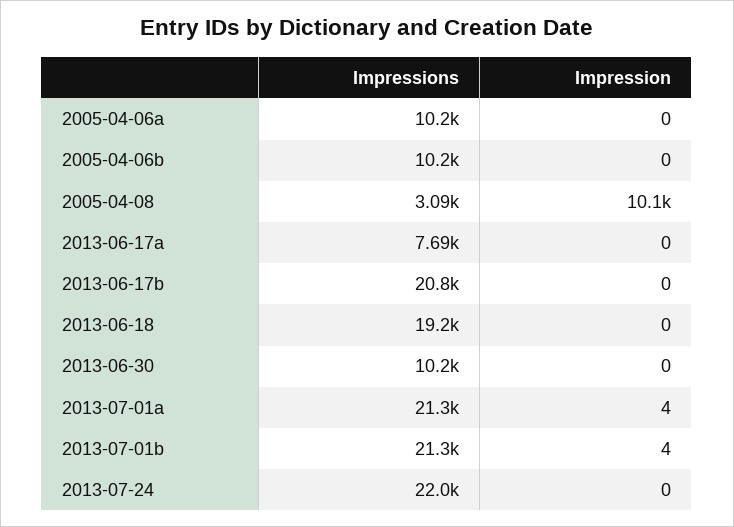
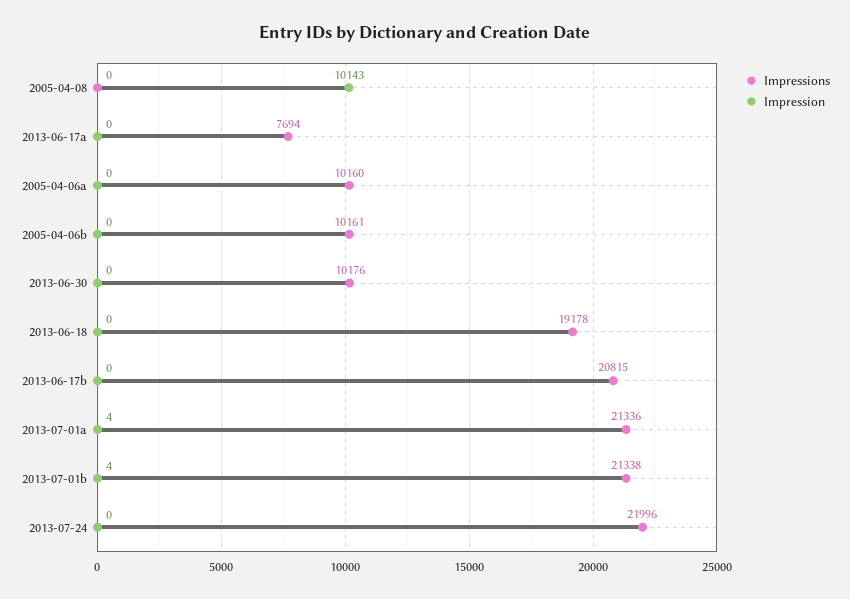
  {
    "Impressions": {
      "2005-04-06a": 10160,
      "2005-04-06b": 10161,
-     "2005-04-08": 3090,
+     "2005-04-08": 0,
      "2013-06-17a": 7694,
      "2013-06-17b": 20815,
      "2013-06-18": 19178,
      "2013-06-30": 10176,
      "2013-07-01a": 21336,
      "2013-07-01b": 21338,
      "2013-07-24": 21996
    },
    "Impression": {
      "2005-04-06a": 0,
      "2005-04-06b": 0,
      "2005-04-08": 10143,
      "2013-06-17a": 0,
      "2013-06-17b": 0,
      "2013-06-18": 0,
      "2013-06-30": 0,
      "2013-07-01a": 4,
      "2013-07-01b": 4,
      "2013-07-24": 0
    }
  }

